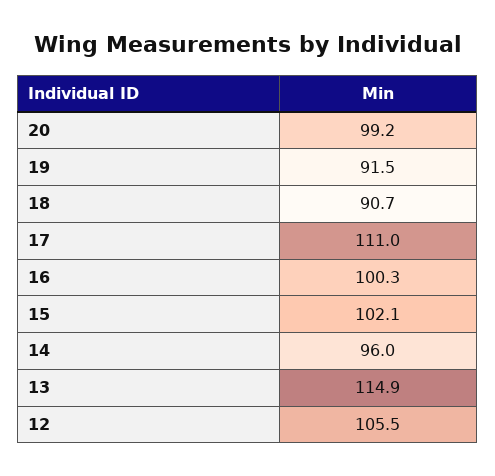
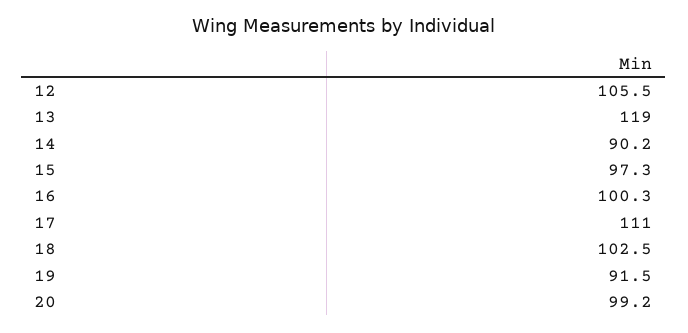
  {
    "20": 99.2,
    "19": 91.5,
-   "18": 90.7,
+   "18": 102.5,
    "17": 111,
    "16": 100.3,
-   "15": 102.1,
+   "15": 97.3,
-   "14": 96,
+   "14": 90.2,
-   "13": 114.9,
+   "13": 119,
    "12": 105.5
  }

